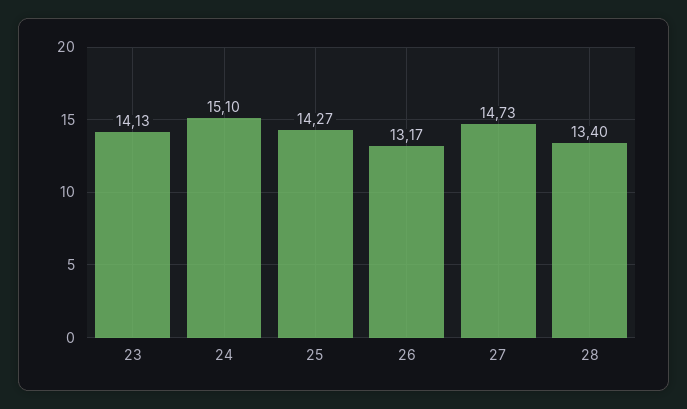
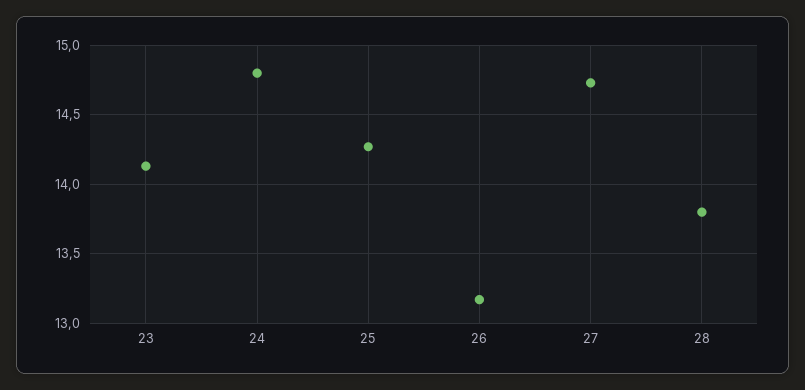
  {
    "23": 14.13,
-   "24": 15.1,
+   "24": 14.8,
    "25": 14.27,
    "26": 13.17,
    "27": 14.73,
-   "28": 13.4
+   "28": 13.8
  }

